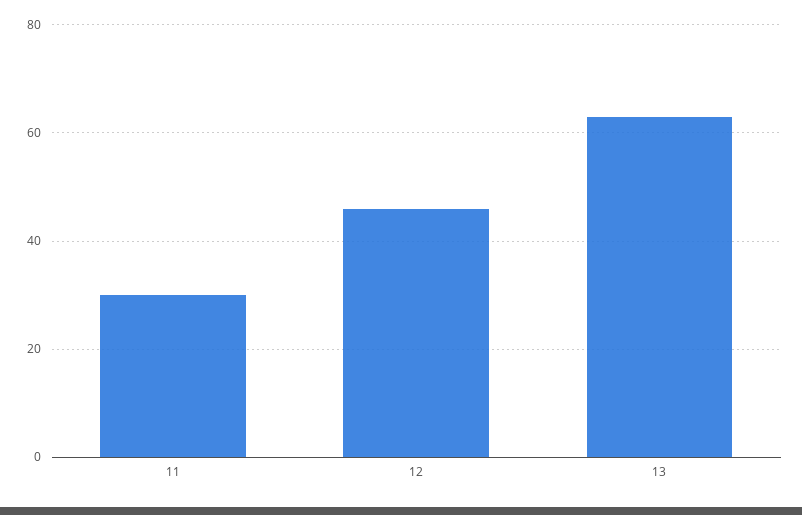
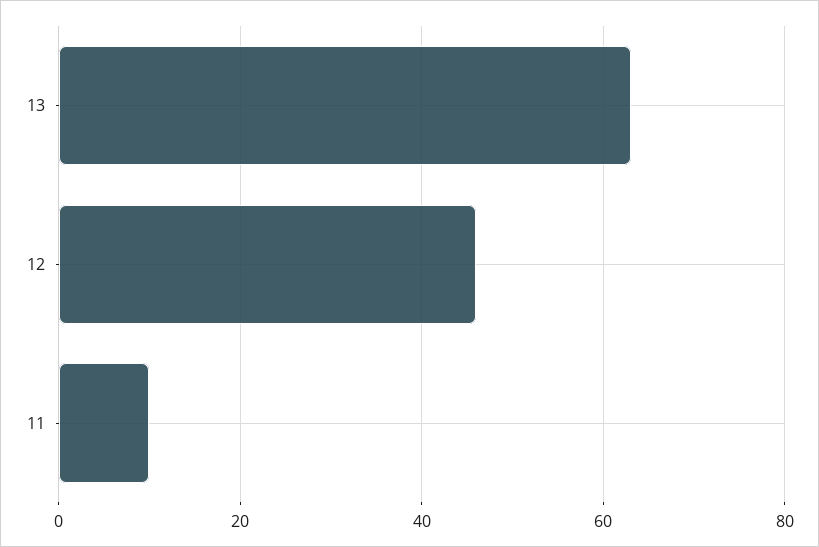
  {
-   "11": 30,
+   "11": 10,
    "12": 45,
    "13": 65
  }

